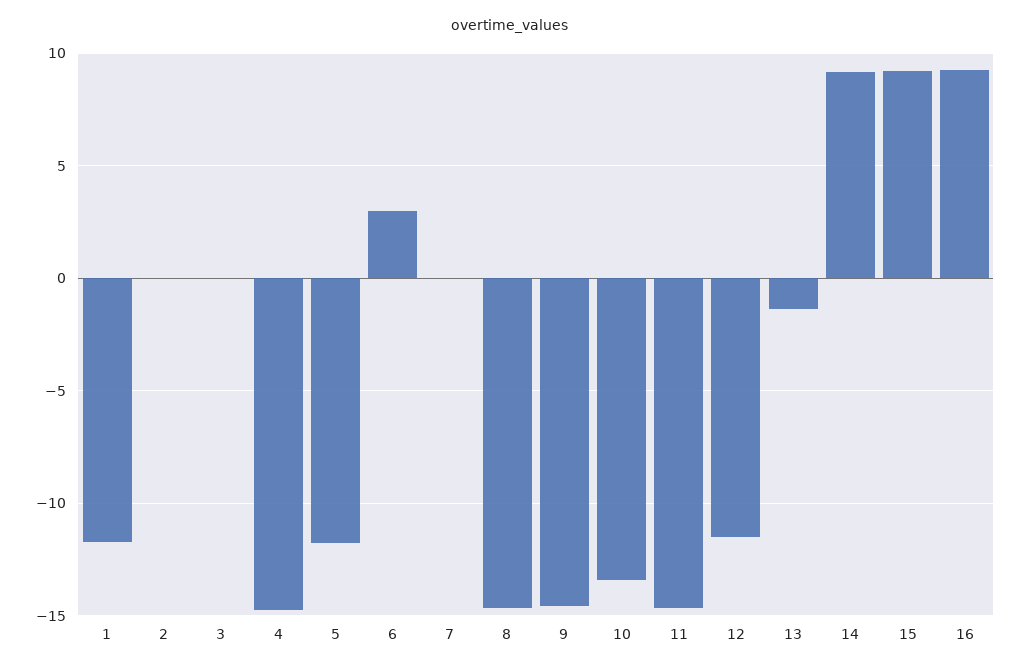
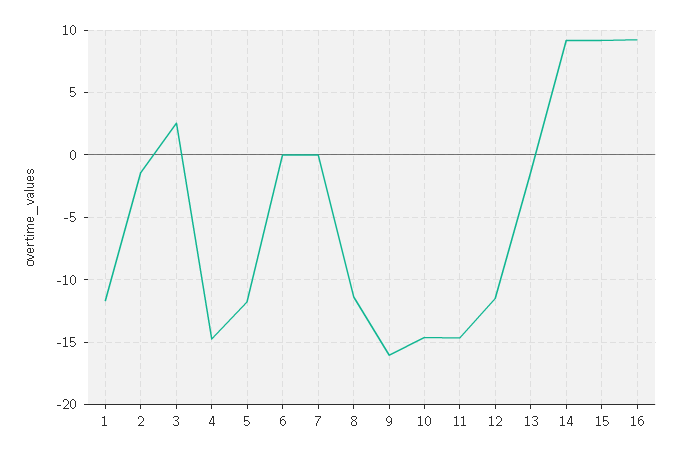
  {
    "1": -11.5,
-   "2": 0,
+   "2": -1.5,
-   "3": 0,
+   "3": 2.5,
    "4": -15,
    "5": -12,
-   "6": 3,
+   "6": 0,
    "7": 0,
-   "8": -14.5,
+   "8": -11.5,
-   "9": -14.5,
+   "9": -16,
-   "10": -13.5,
+   "10": -14.5,
    "11": -14.5,
    "12": -11.5,
    "13": -1.5,
    "14": 9,
    "15": 9,
    "16": 9.5
  }

